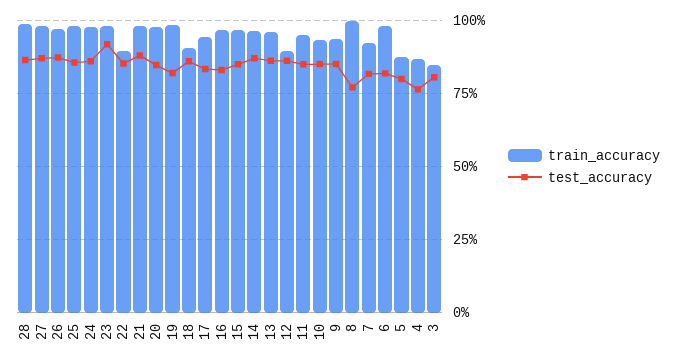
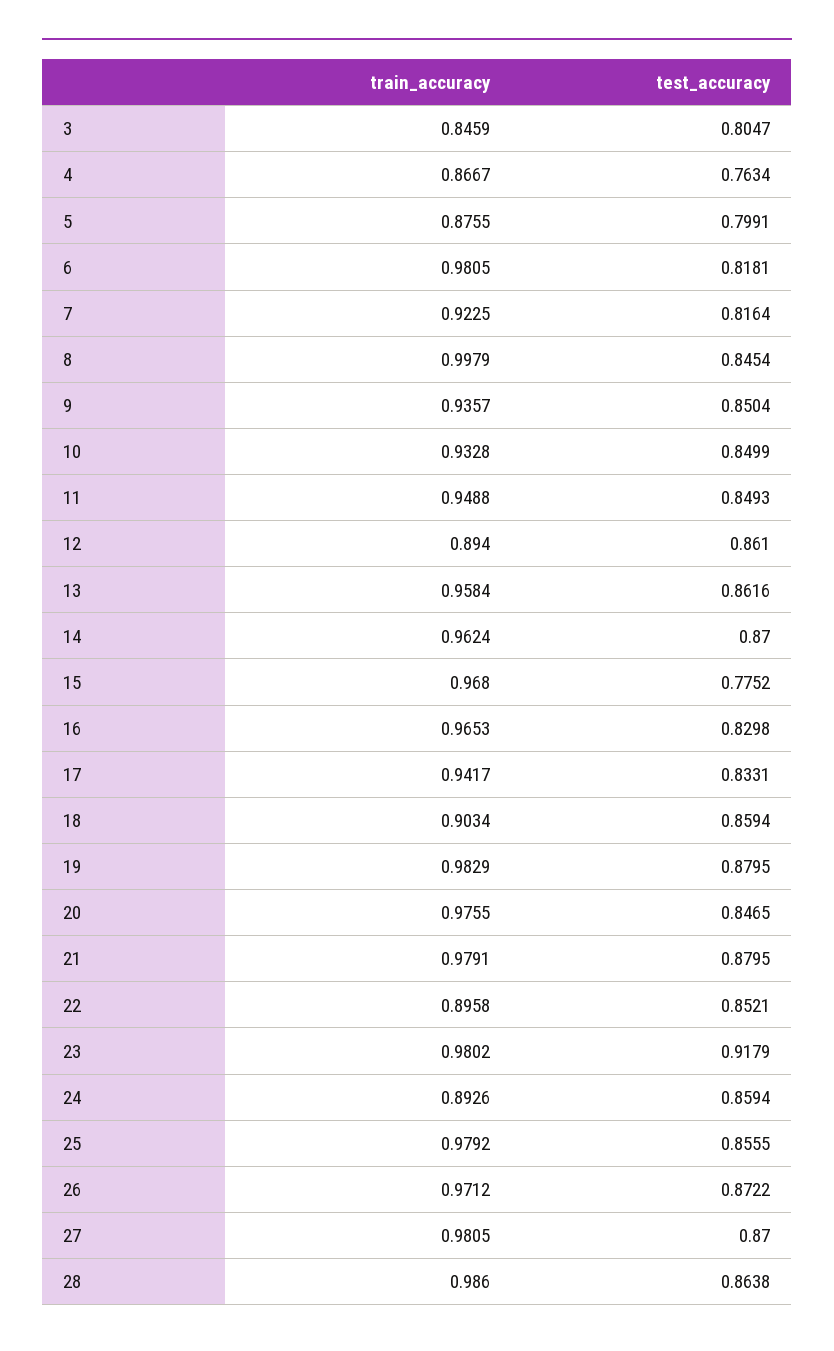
  {
    "train_accuracy": {
      "28": 0.986,
      "27": 0.9805,
      "26": 0.9712,
      "25": 0.9792,
-     "24": 0.975,
+     "24": 0.8926,
      "23": 0.9802,
      "22": 0.8958,
      "21": 0.9791,
      "20": 0.9755,
      "19": 0.9829,
      "18": 0.9034,
      "17": 0.9417,
      "16": 0.9653,
      "15": 0.968,
      "14": 0.9624,
      "13": 0.9584,
      "12": 0.894,
      "11": 0.9488,
      "10": 0.9328,
      "9": 0.9357,
      "8": 0.9979,
      "7": 0.9225,
      "6": 0.9805,
      "5": 0.8755,
      "4": 0.8667,
      "3": 0.8459
    },
    "test_accuracy": {
      "28": 0.8638,
      "27": 0.87,
      "26": 0.8722,
      "25": 0.8555,
      "24": 0.8594,
      "23": 0.9179,
      "22": 0.8521,
      "21": 0.8795,
      "20": 0.8465,
-     "19": 0.825,
+     "19": 0.8795,
      "18": 0.8594,
      "17": 0.8331,
      "16": 0.8298,
-     "15": 0.85,
+     "15": 0.7752,
      "14": 0.87,
      "13": 0.8616,
      "12": 0.861,
      "11": 0.8493,
      "10": 0.8499,
      "9": 0.8504,
-     "8": 0.775,
+     "8": 0.8454,
      "7": 0.8164,
      "6": 0.8181,
      "5": 0.7991,
      "4": 0.7634,
      "3": 0.8047
    }
  }

